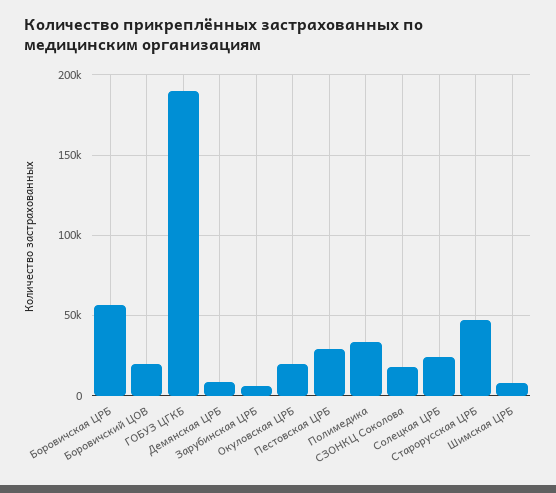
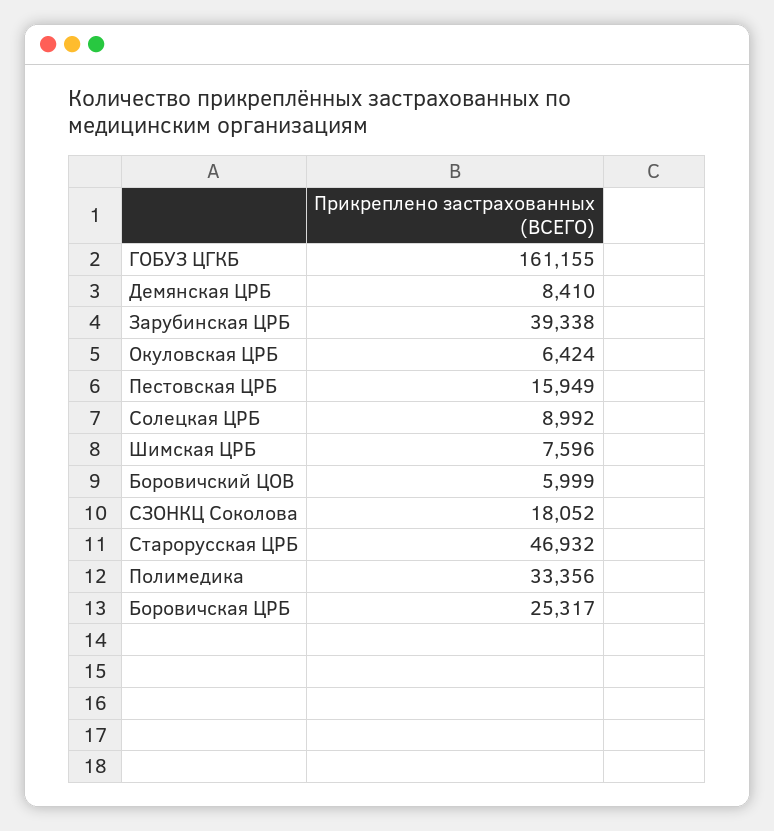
  {
-   "Боровичская ЦРБ": 55000,
+   "Боровичская ЦРБ": 25317,
-   "Боровичский ЦОВ": 20000,
+   "Боровичский ЦОВ": 5999,
-   "ГОБУЗ ЦГКБ": 190000,
+   "ГОБУЗ ЦГКБ": 161155,
    "Демянская ЦРБ": 8410,
-   "Зарубинская ЦРБ": 5000,
+   "Зарубинская ЦРБ": 39338,
-   "Окуловская ЦРБ": 20000,
+   "Окуловская ЦРБ": 6424,
-   "Пестовская ЦРБ": 30000,
+   "Пестовская ЦРБ": 15949,
    "Полимедика": 33356,
    "СЗОНКЦ Соколова": 18052,
-   "Солецкая ЦРБ": 25000,
+   "Солецкая ЦРБ": 8992,
    "Старорусская ЦРБ": 46932,
    "Шимская ЦРБ": 7596
  }

